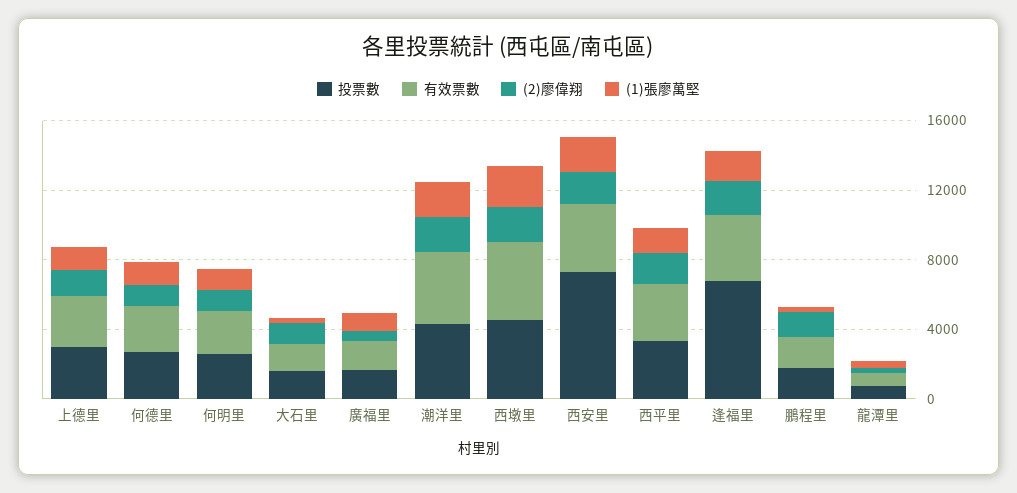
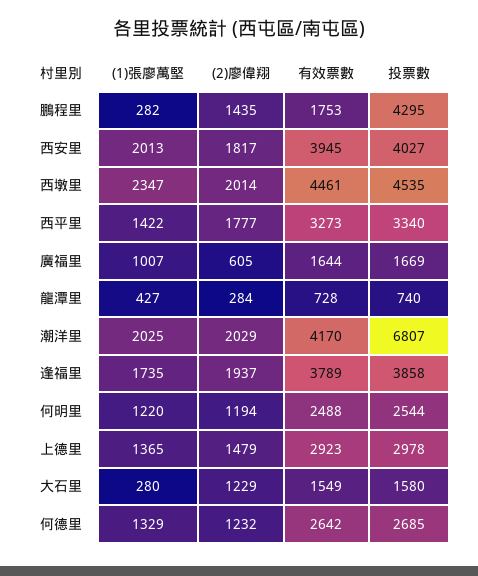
  {
    "投票數": {
      "上德里": 2978,
      "何德里": 2685,
      "何明里": 2544,
      "大石里": 1580,
      "廣福里": 1669,
-     "潮洋里": 4000,
+     "潮洋里": 6807,
      "西墩里": 4535,
-     "西安里": 7000,
+     "西安里": 4027,
      "西平里": 3340,
-     "逢福里": 7000,
+     "逢福里": 3858,
-     "鵬程里": 2000,
+     "鵬程里": 4295,
      "龍潭里": 740
    },
    "有效票數": {
      "上德里": 2923,
      "何德里": 2642,
      "何明里": 2488,
      "大石里": 1549,
      "廣福里": 1644,
      "潮洋里": 4170,
      "西墩里": 4461,
      "西安里": 3945,
      "西平里": 3273,
      "逢福里": 3789,
      "鵬程里": 1753,
      "龍潭里": 728
    },
    "(2)廖偉翔": {
      "上德里": 1479,
      "何德里": 1232,
      "何明里": 1194,
      "大石里": 1229,
      "廣福里": 605,
      "潮洋里": 2029,
      "西墩里": 2014,
      "西安里": 1817,
      "西平里": 1777,
      "逢福里": 1937,
      "鵬程里": 1435,
      "龍潭里": 284
    },
    "(1)張廖萬堅": {
      "上德里": 1365,
      "何德里": 1329,
      "何明里": 1220,
      "大石里": 280,
      "廣福里": 1007,
      "潮洋里": 2025,
      "西墩里": 2347,
      "西安里": 2013,
      "西平里": 1422,
      "逢福里": 1735,
      "鵬程里": 282,
      "龍潭里": 427
    }
  }

